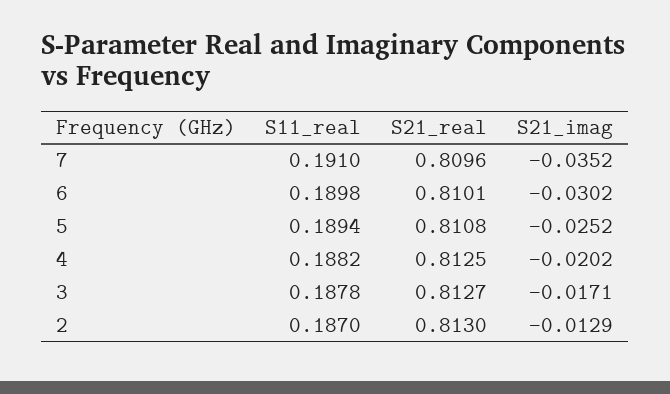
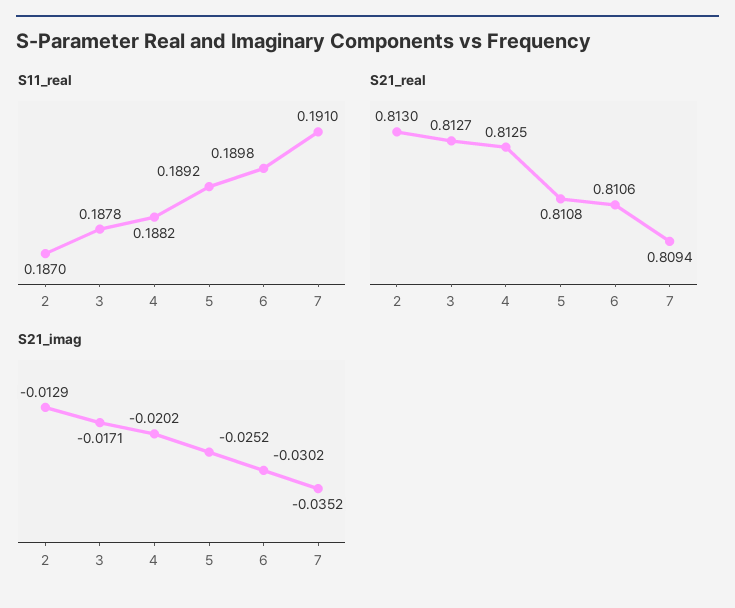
  {
    "S11_real": {
      "7": 0.191,
      "6": 0.1898,
-     "5": 0.1894,
+     "5": 0.1892,
      "4": 0.1882,
      "3": 0.1878,
      "2": 0.187
    },
    "S21_real": {
-     "7": 0.8096,
+     "7": 0.8094,
-     "6": 0.8101,
+     "6": 0.8106,
      "5": 0.8108,
      "4": 0.8125,
      "3": 0.8127,
      "2": 0.813
    },
    "S21_imag": {
      "7": -0.0352,
      "6": -0.0302,
      "5": -0.0252,
      "4": -0.0202,
      "3": -0.0171,
      "2": -0.0129
    }
  }

